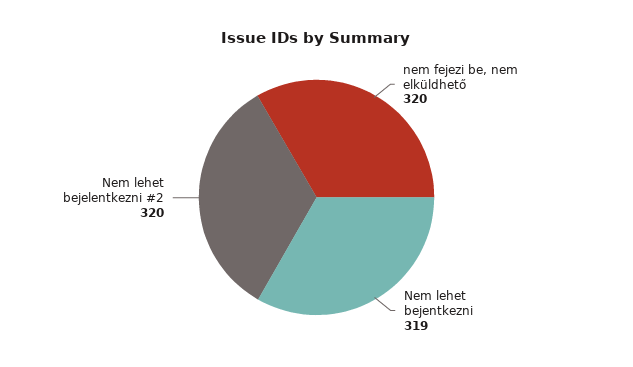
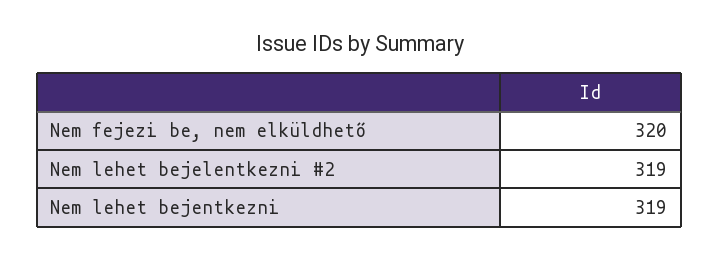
  {
    "nem fejezi be, nem elküldhető": 320,
    "Nem lehet bejentkezni": 319,
-   "Nem lehet bejelentkezni #2": 320
+   "Nem lehet bejelentkezni #2": 319
  }

